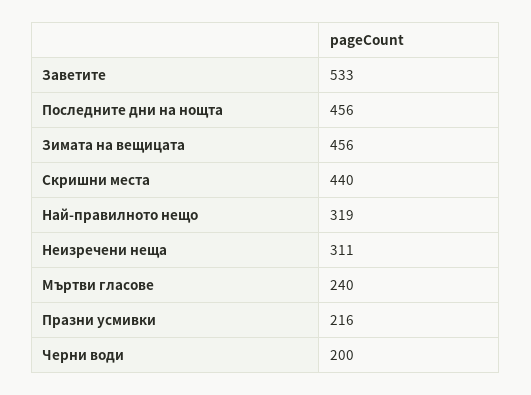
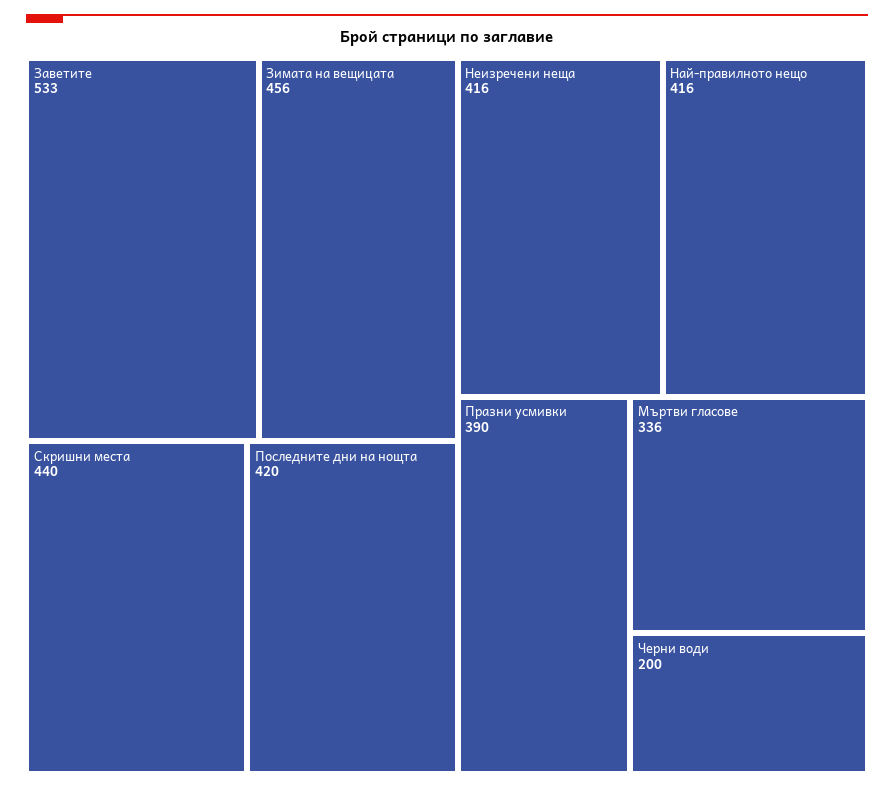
  {
    "Заветите": 533,
-   "Последните дни на нощта": 456,
+   "Последните дни на нощта": 420,
    "Зимата на вещицата": 456,
    "Скришни места": 440,
-   "Най-правилното нещо": 319,
+   "Най-правилното нещо": 416,
-   "Неизречени неща": 311,
+   "Неизречени неща": 416,
-   "Мъртви гласове": 240,
+   "Мъртви гласове": 336,
-   "Празни усмивки": 216,
+   "Празни усмивки": 390,
    "Черни води": 200
  }

